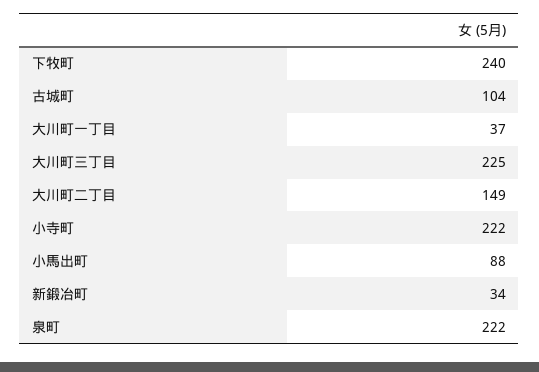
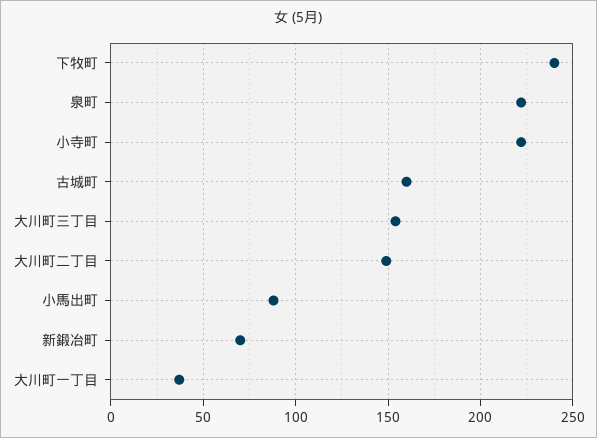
  {
    "下牧町": 240,
-   "古城町": 104,
+   "古城町": 160,
    "大川町一丁目": 37,
-   "大川町三丁目": 225,
+   "大川町三丁目": 155,
    "大川町二丁目": 149,
    "小寺町": 222,
    "小馬出町": 88,
-   "新鍛冶町": 34,
+   "新鍛冶町": 70,
    "泉町": 222
  }

